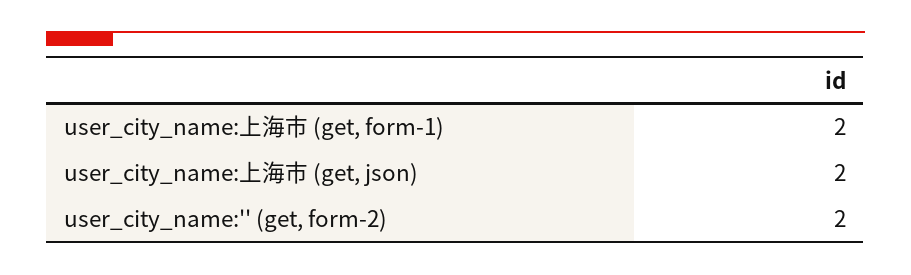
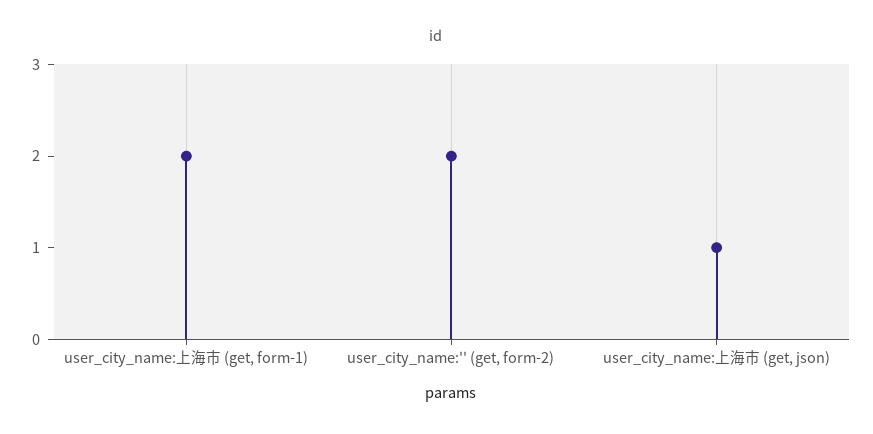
  {
    "user_city_name:上海市 (get, form-1)": 2,
-   "user_city_name:上海市 (get, json)": 2,
+   "user_city_name:上海市 (get, json)": 1,
    "user_city_name:'' (get, form-2)": 2
  }

